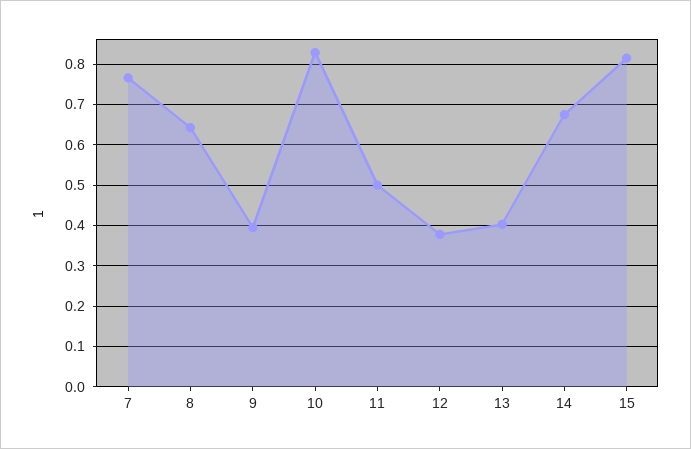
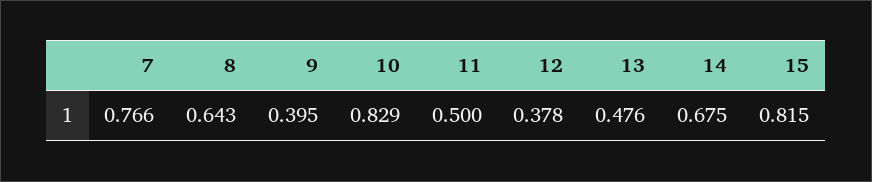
  {
    "7": 0.766,
    "8": 0.643,
    "9": 0.395,
    "10": 0.829,
    "11": 0.5,
    "12": 0.378,
-   "13": 0.4,
+   "13": 0.476,
    "14": 0.675,
    "15": 0.815
  }

